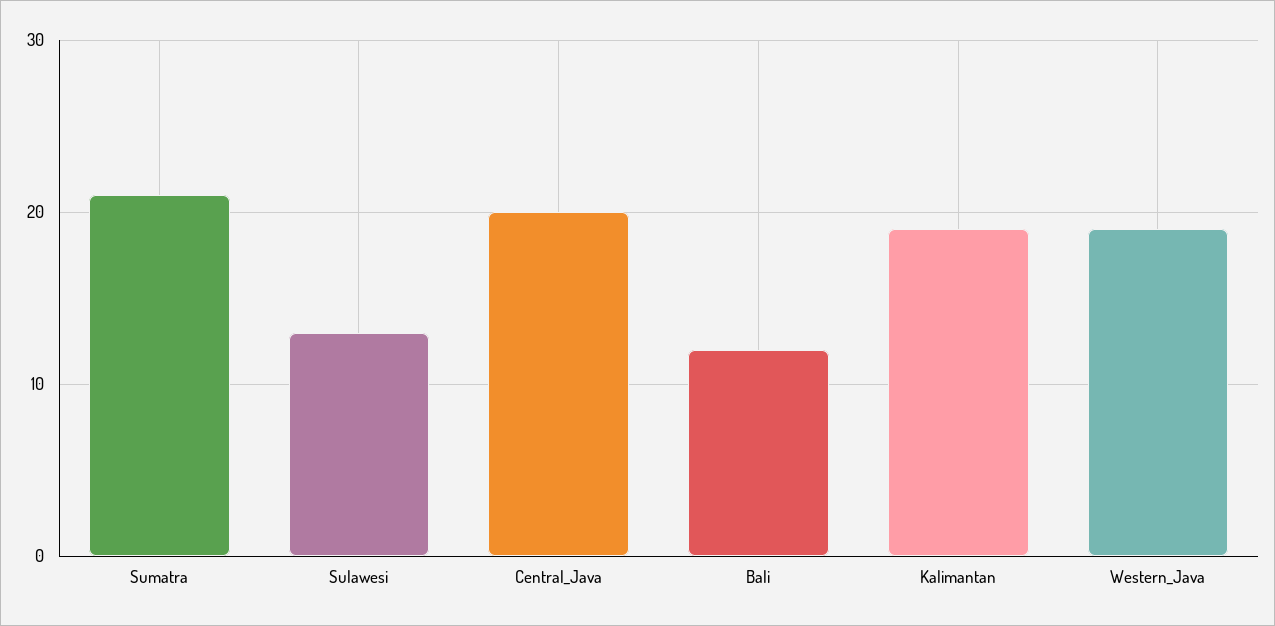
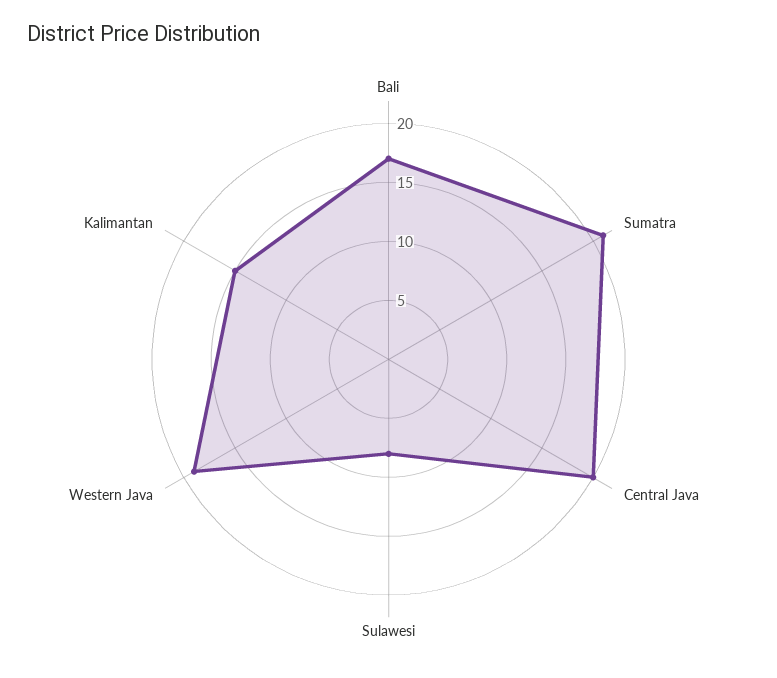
  {
    "Sumatra": 21,
-   "Sulawesi": 13,
+   "Sulawesi": 8,
    "Central_Java": 20,
-   "Bali": 12,
+   "Bali": 17,
-   "Kalimantan": 19,
+   "Kalimantan": 15,
    "Western_Java": 19
  }

